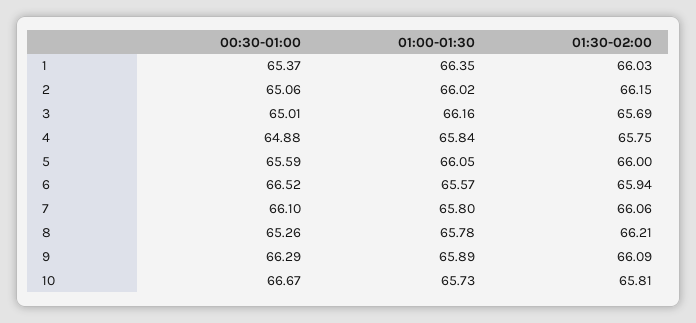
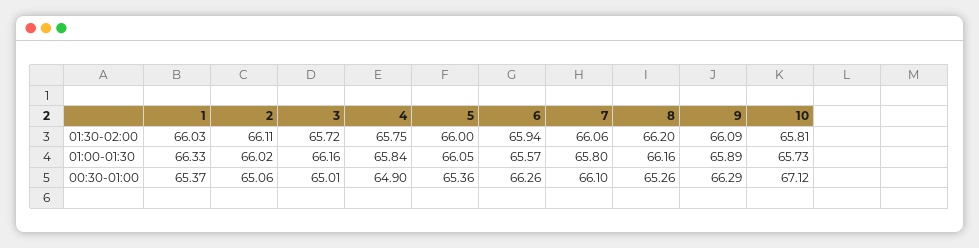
  {
    "00:30-01:00": {
      "1": 65.37,
      "2": 65.06,
      "3": 65.01,
-     "4": 64.88,
+     "4": 64.9,
-     "5": 65.59,
+     "5": 65.36,
-     "6": 66.52,
+     "6": 66.26,
      "7": 66.1,
      "8": 65.26,
      "9": 66.29,
-     "10": 66.67
+     "10": 67.12
    },
    "01:00-01:30": {
-     "1": 66.35,
+     "1": 66.33,
      "2": 66.02,
      "3": 66.16,
      "4": 65.84,
      "5": 66.05,
      "6": 65.57,
      "7": 65.8,
-     "8": 65.78,
+     "8": 66.16,
      "9": 65.89,
      "10": 65.73
    },
    "01:30-02:00": {
      "1": 66.03,
-     "2": 66.15,
+     "2": 66.11,
-     "3": 65.69,
+     "3": 65.72,
      "4": 65.75,
      "5": 66,
      "6": 65.94,
      "7": 66.06,
-     "8": 66.21,
+     "8": 66.2,
      "9": 66.09,
      "10": 65.81
    }
  }

